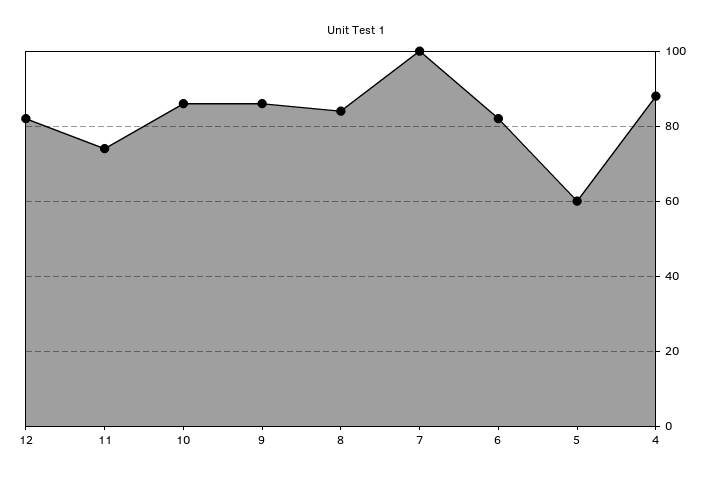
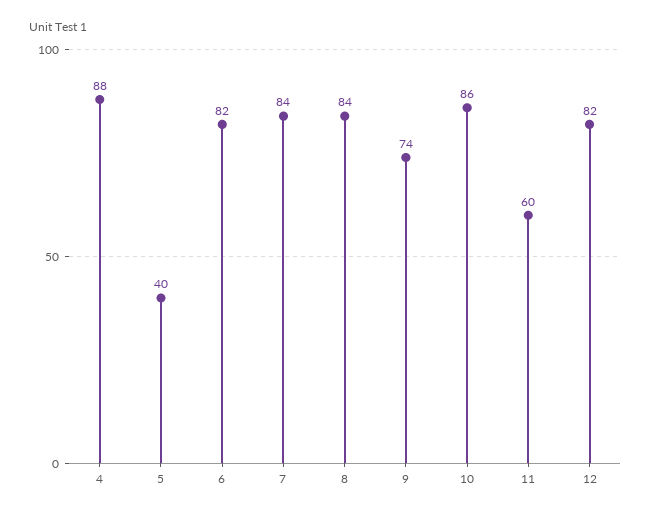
  {
    "12": 82,
-   "11": 75,
+   "11": 60,
    "10": 86,
-   "9": 85,
+   "9": 74,
    "8": 84,
-   "7": 100,
+   "7": 84,
    "6": 82,
-   "5": 60,
+   "5": 40,
    "4": 88
  }

